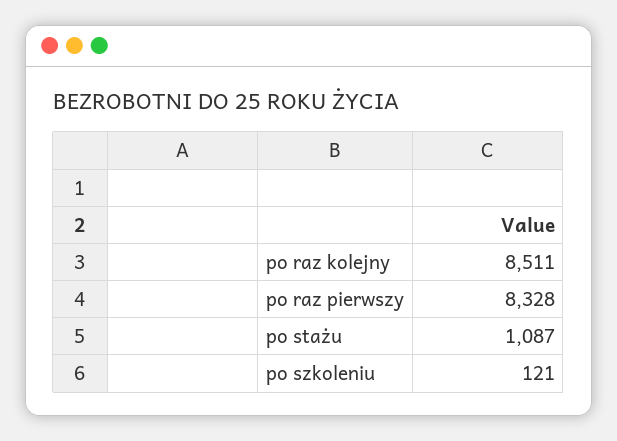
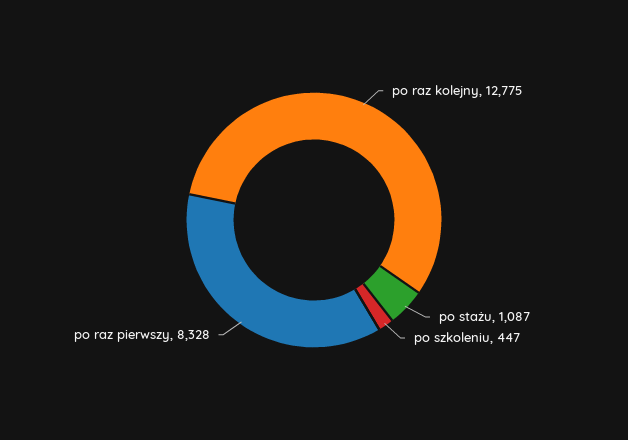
  {
-   "po raz kolejny": 8511,
+   "po raz kolejny": 12775,
    "po raz pierwszy": 8328,
    "po stażu": 1087,
-   "po szkoleniu": 121
+   "po szkoleniu": 447
  }

